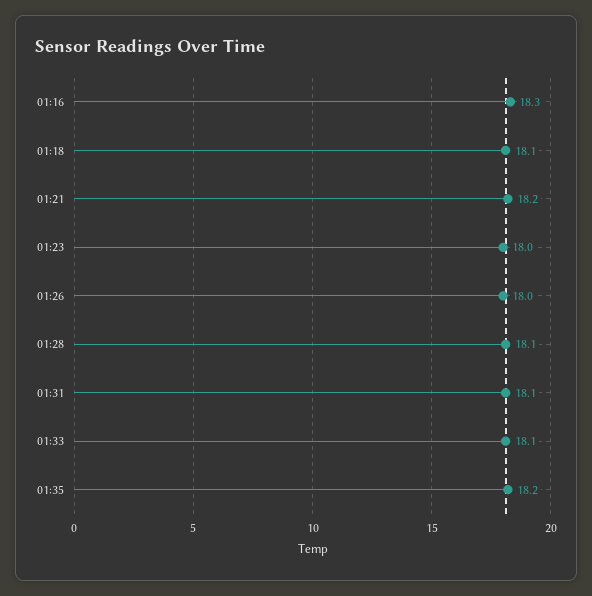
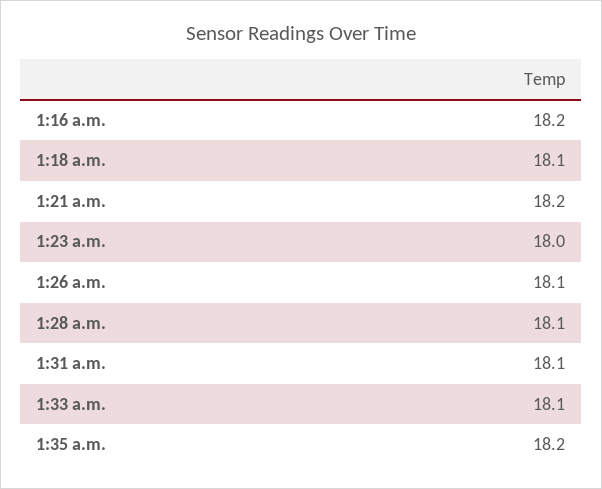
  {
-   "01:16": 18.3,
+   "01:16": 18.2,
    "01:18": 18.1,
    "01:21": 18.2,
    "01:23": 18,
-   "01:26": 18,
+   "01:26": 18.1,
    "01:28": 18.1,
    "01:31": 18.1,
    "01:33": 18.1,
    "01:35": 18.2
  }

